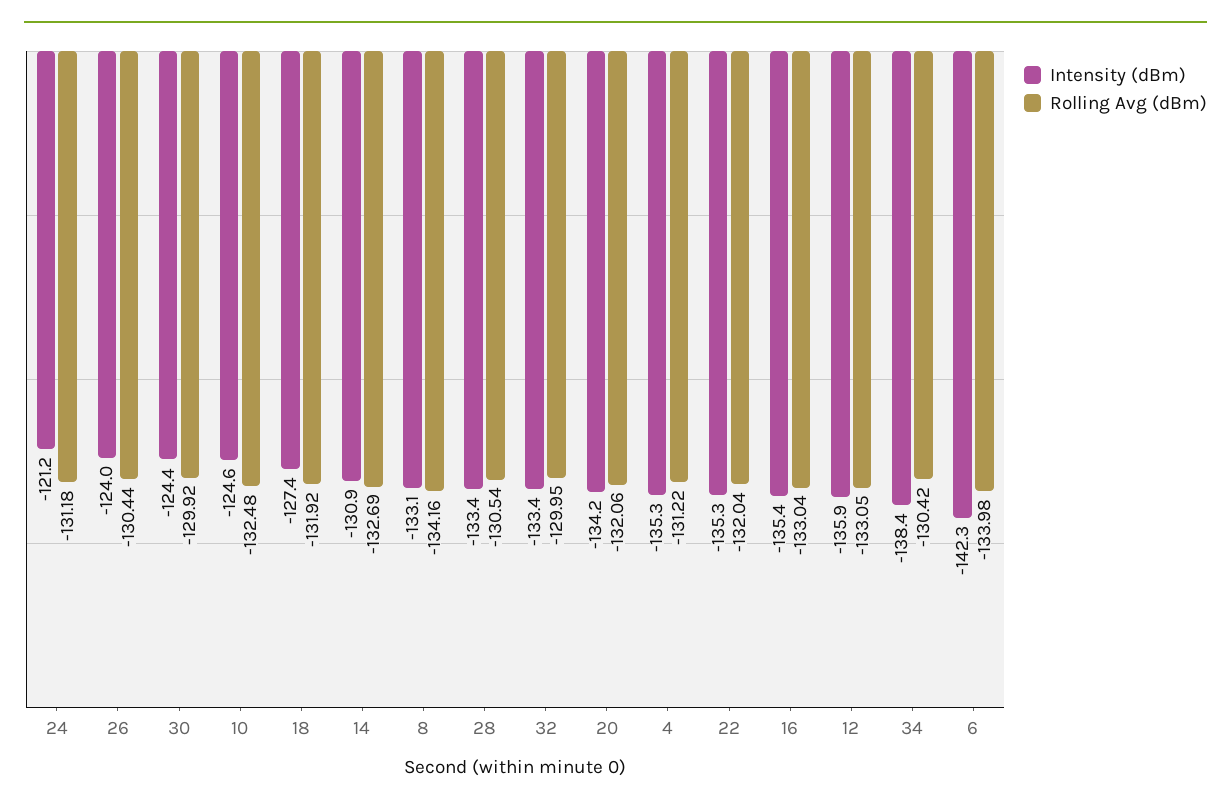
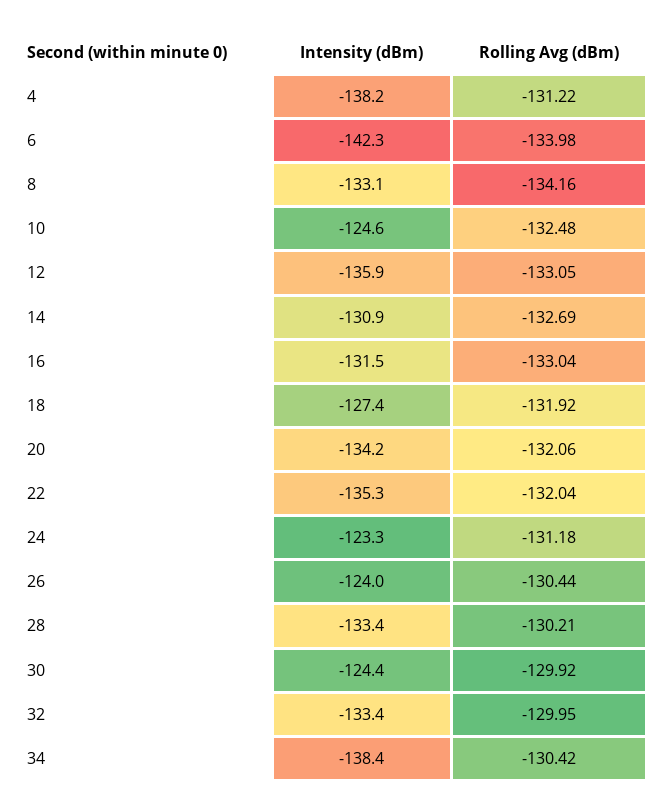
  {
    "Intensity (dBm)": {
-     "24": -121.2,
+     "24": -123.3,
      "26": -124,
      "30": -124.4,
      "10": -124.6,
      "18": -127.4,
      "14": -130.9,
      "8": -133.1,
      "28": -133.4,
      "32": -133.4,
      "20": -134.2,
-     "4": -135.3,
+     "4": -138.2,
      "22": -135.3,
-     "16": -135.4,
+     "16": -131.5,
      "12": -135.9,
      "34": -138.4,
      "6": -142.3
    },
    "Rolling Avg (dBm)": {
      "24": -131.18,
      "26": -130.44,
      "30": -129.92,
      "10": -132.48,
      "18": -131.92,
      "14": -132.69,
      "8": -134.16,
-     "28": -130.54,
+     "28": -130.21,
      "32": -129.95,
      "20": -132.06,
      "4": -131.22,
      "22": -132.04,
      "16": -133.04,
      "12": -133.05,
      "34": -130.42,
      "6": -133.98
    }
  }

